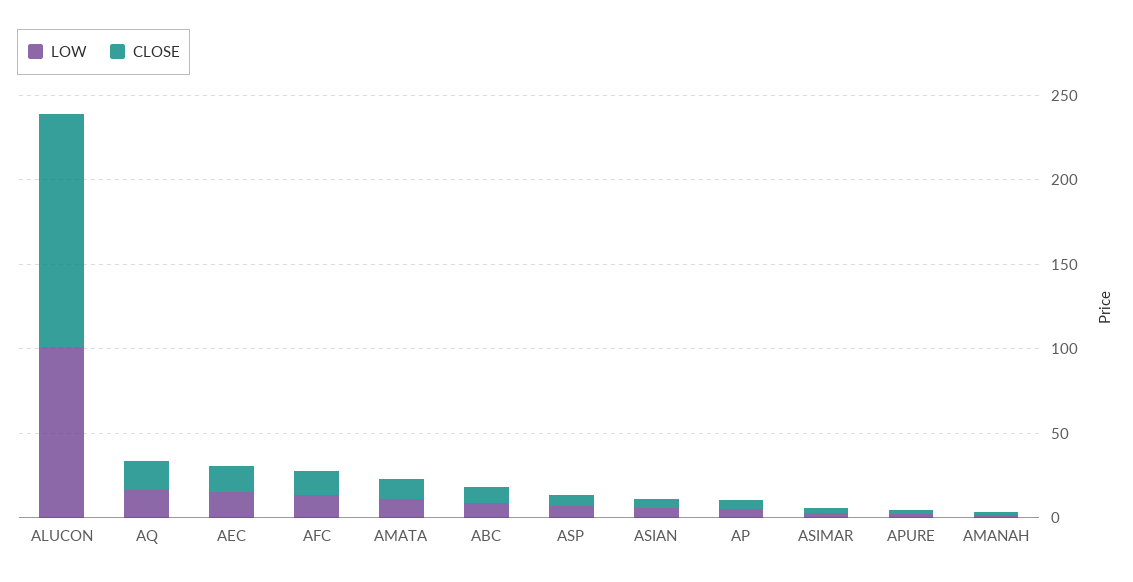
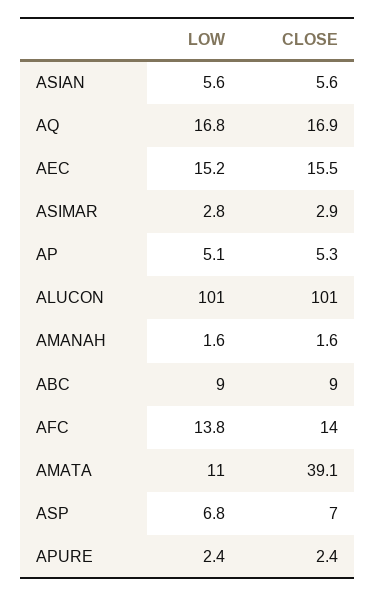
  {
    "LOW": {
      "ALUCON": 101,
      "AQ": 16.8,
      "AEC": 15.2,
      "AFC": 13.8,
      "AMATA": 11,
      "ABC": 9,
      "ASP": 6.8,
      "ASIAN": 5.6,
      "AP": 5.1,
      "ASIMAR": 2.8,
      "APURE": 2.4,
      "AMANAH": 1.6
    },
    "CLOSE": {
-     "ALUCON": 140,
+     "ALUCON": 101,
      "AQ": 16.9,
      "AEC": 15.5,
      "AFC": 14,
-     "AMATA": 10,
+     "AMATA": 39.1,
      "ABC": 9,
      "ASP": 7,
      "ASIAN": 5.6,
      "AP": 5.3,
      "ASIMAR": 2.9,
      "APURE": 2.4,
      "AMANAH": 1.6
    }
  }

